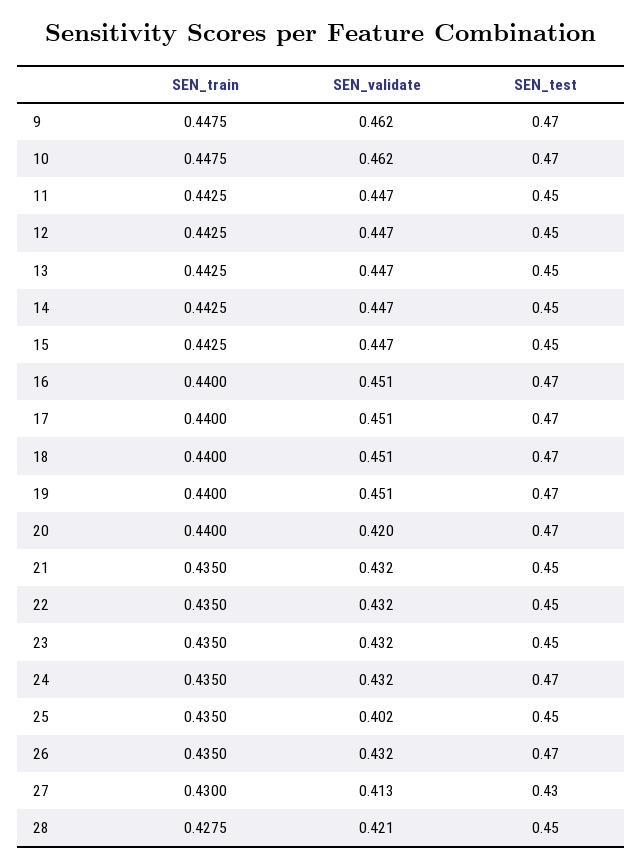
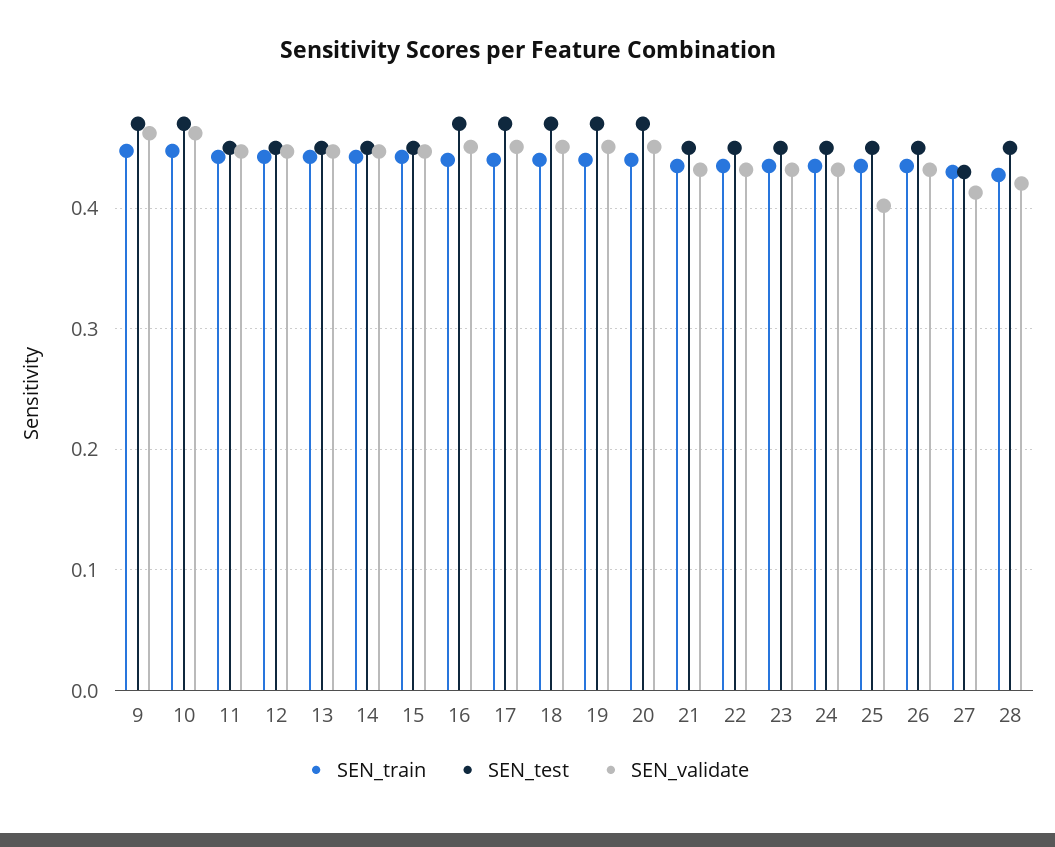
  {
    "SEN_train": {
      "9": 0.4475,
      "10": 0.4475,
      "11": 0.4425,
      "12": 0.4425,
      "13": 0.4425,
      "14": 0.4425,
      "15": 0.4425,
      "16": 0.44,
      "17": 0.44,
      "18": 0.44,
      "19": 0.44,
      "20": 0.44,
      "21": 0.435,
      "22": 0.435,
      "23": 0.435,
      "24": 0.435,
      "25": 0.435,
      "26": 0.435,
      "27": 0.43,
      "28": 0.4275
    },
    "SEN_validate": {
      "9": 0.462,
      "10": 0.462,
      "11": 0.447,
      "12": 0.447,
      "13": 0.447,
      "14": 0.447,
      "15": 0.447,
      "16": 0.451,
      "17": 0.451,
      "18": 0.451,
      "19": 0.451,
-     "20": 0.42,
+     "20": 0.45,
      "21": 0.432,
      "22": 0.432,
      "23": 0.432,
      "24": 0.432,
      "25": 0.402,
      "26": 0.432,
      "27": 0.413,
      "28": 0.421
    },
    "SEN_test": {
      "9": 0.47,
      "10": 0.47,
      "11": 0.45,
      "12": 0.45,
      "13": 0.45,
      "14": 0.45,
      "15": 0.45,
      "16": 0.47,
      "17": 0.47,
      "18": 0.47,
      "19": 0.47,
      "20": 0.47,
      "21": 0.45,
      "22": 0.45,
      "23": 0.45,
-     "24": 0.47,
+     "24": 0.45,
      "25": 0.45,
-     "26": 0.47,
+     "26": 0.45,
      "27": 0.43,
      "28": 0.45
    }
  }

